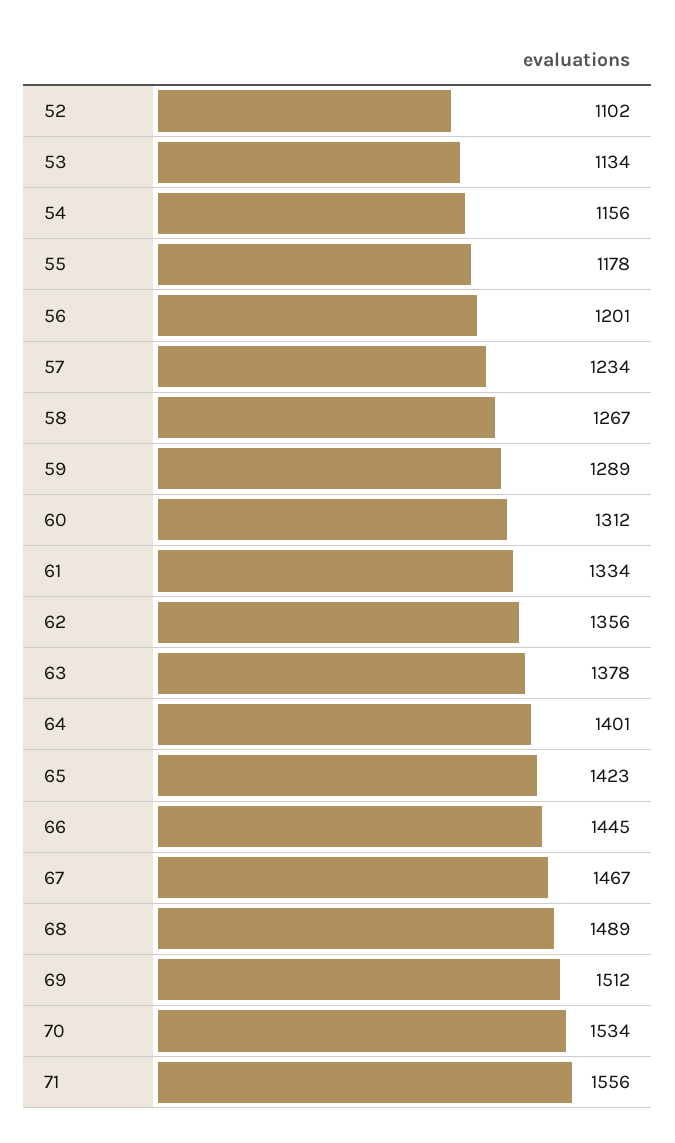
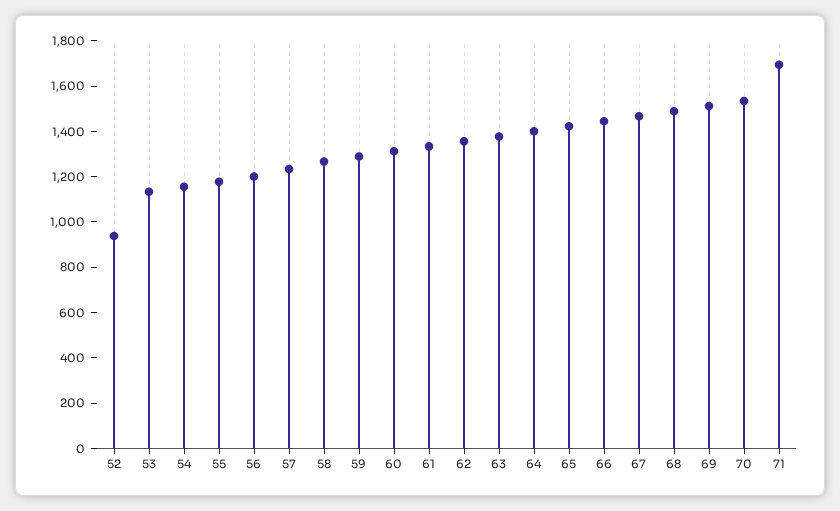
  {
-   "52": 1102,
+   "52": 950,
    "53": 1134,
    "54": 1156,
    "55": 1178,
    "56": 1201,
    "57": 1234,
    "58": 1267,
    "59": 1289,
    "60": 1312,
    "61": 1334,
    "62": 1356,
    "63": 1378,
    "64": 1401,
    "65": 1423,
    "66": 1445,
    "67": 1467,
    "68": 1489,
    "69": 1512,
    "70": 1534,
-   "71": 1556
+   "71": 1700
  }

